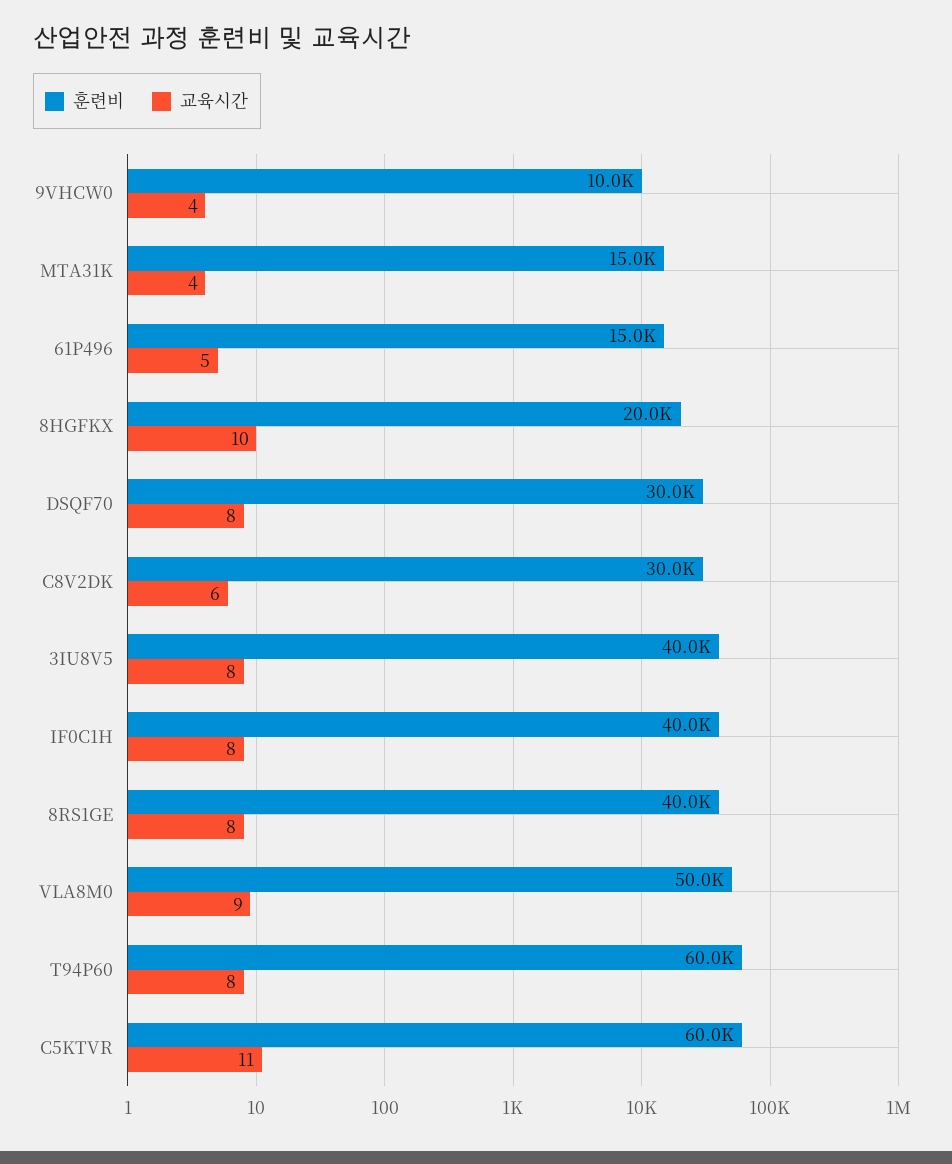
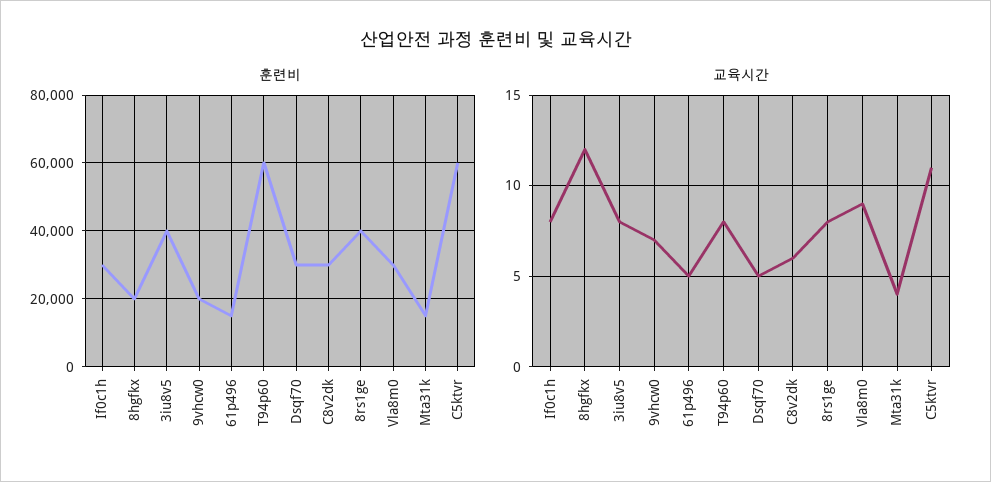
  {
    "훈련비": {
-     "9VHCW0": 10000,
+     "9VHCW0": 20000,
      "MTA31K": 15000,
      "61P496": 15000,
      "8HGFKX": 20000,
      "DSQF70": 30000,
      "C8V2DK": 30000,
      "3IU8V5": 40000,
-     "IF0C1H": 40000,
+     "IF0C1H": 30000,
      "8RS1GE": 40000,
-     "VLA8M0": 50000,
+     "VLA8M0": 30000,
      "T94P60": 60000,
      "C5KTVR": 60000
    },
    "교육시간": {
-     "9VHCW0": 4,
+     "9VHCW0": 7,
      "MTA31K": 4,
      "61P496": 5,
-     "8HGFKX": 10,
+     "8HGFKX": 12,
-     "DSQF70": 8,
+     "DSQF70": 5,
      "C8V2DK": 6,
      "3IU8V5": 8,
      "IF0C1H": 8,
      "8RS1GE": 8,
      "VLA8M0": 9,
      "T94P60": 8,
      "C5KTVR": 11
    }
  }

